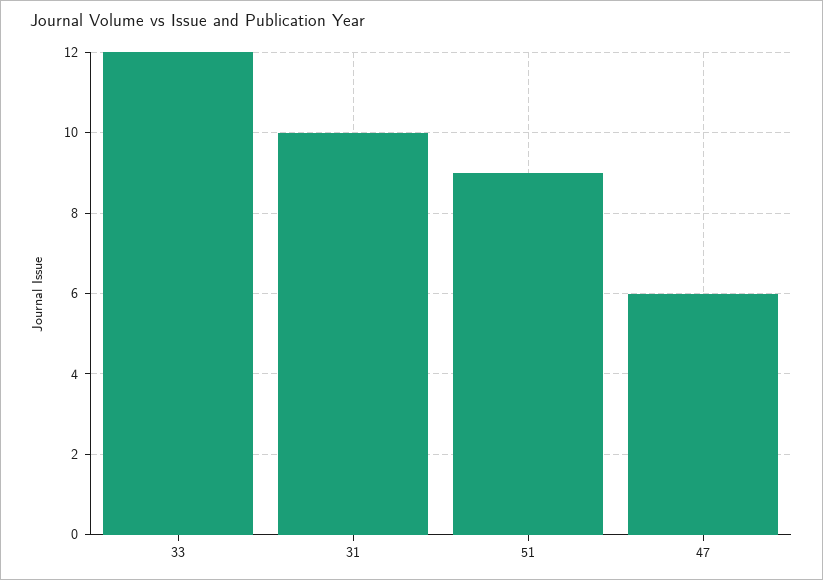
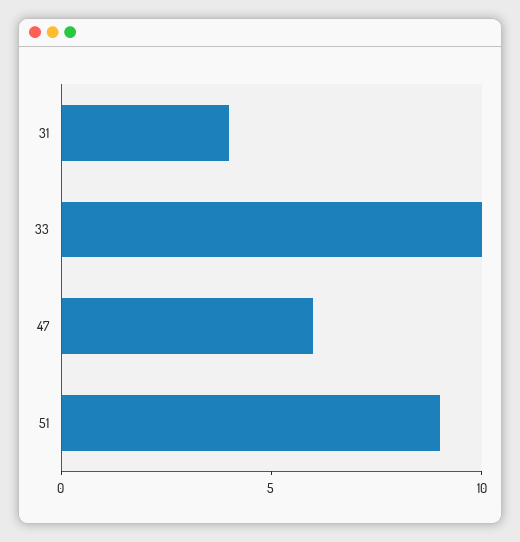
  {
-   "33": 12,
+   "33": 10,
-   "31": 10,
+   "31": 4,
    "51": 9,
    "47": 6
  }

